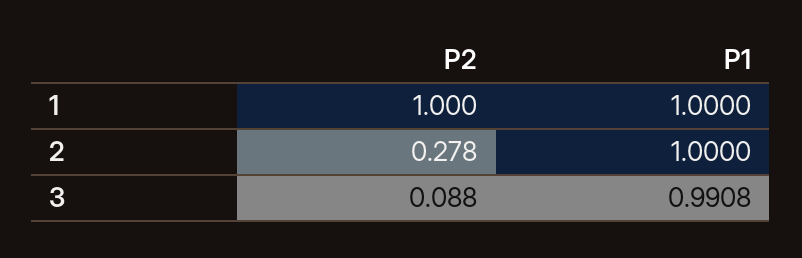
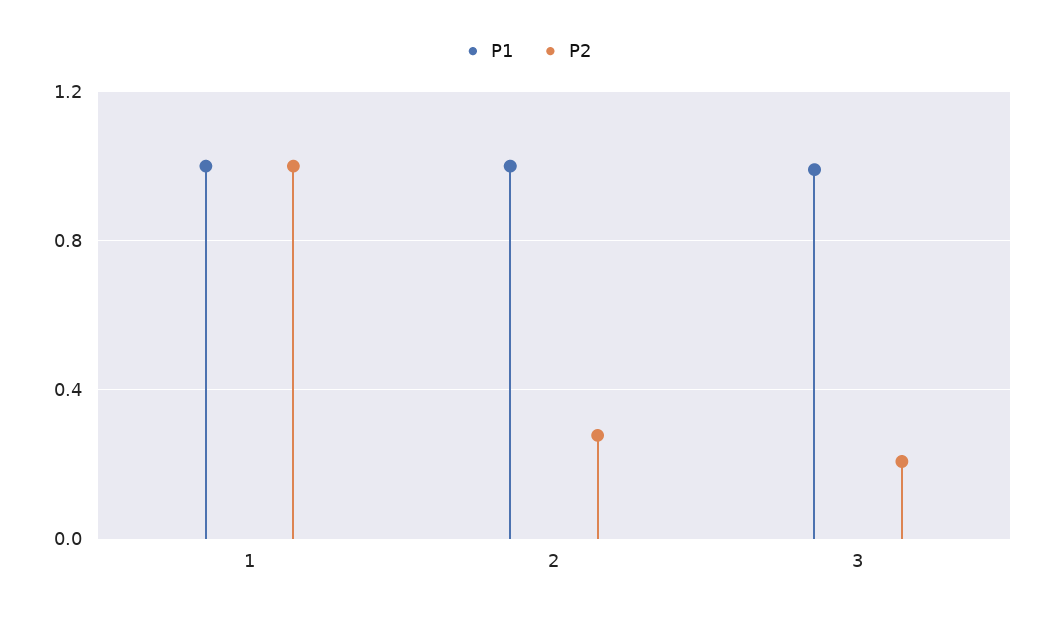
  {
    "P2": {
      "1": 1,
      "2": 0.278,
-     "3": 0.088
+     "3": 0.2
    },
    "P1": {
      "1": 1,
      "2": 1,
      "3": 0.9908
    }
  }

